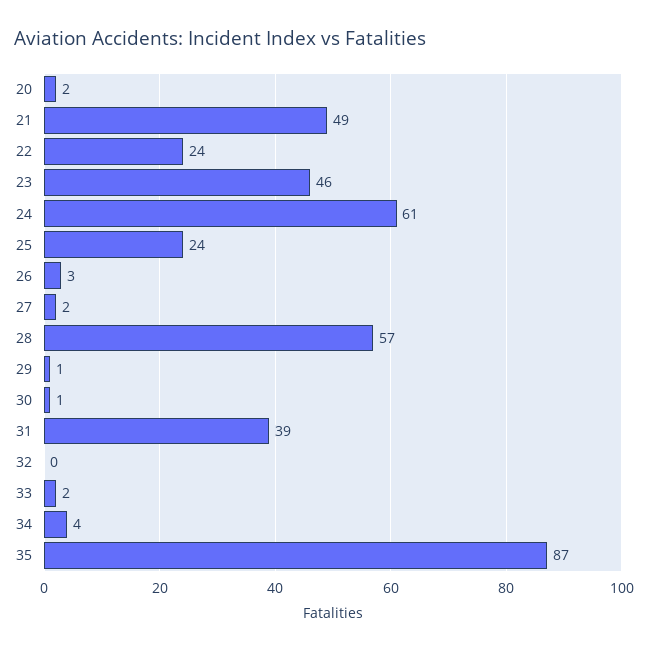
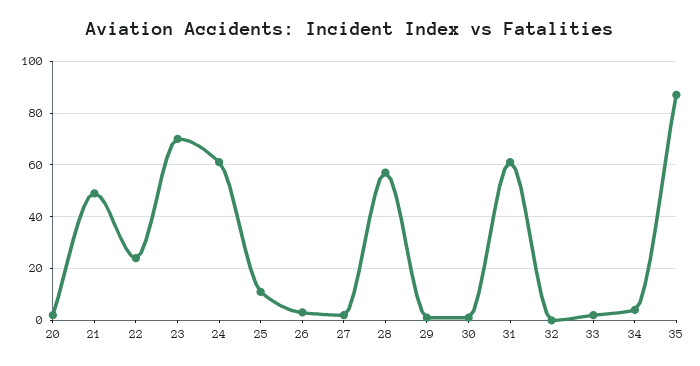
  {
    "20": 2,
    "21": 49,
    "22": 24,
-   "23": 46,
+   "23": 70,
    "24": 61,
-   "25": 24,
+   "25": 10,
    "26": 3,
    "27": 2,
    "28": 57,
    "29": 1,
    "30": 1,
-   "31": 39,
+   "31": 60,
    "32": 0,
    "33": 2,
    "34": 4,
    "35": 87
  }

